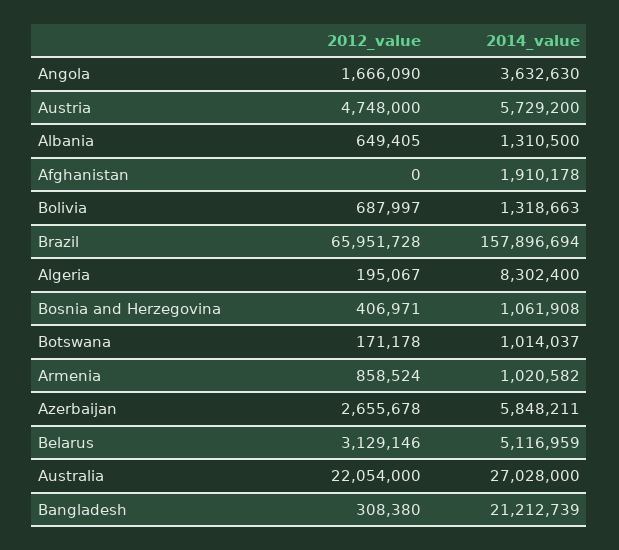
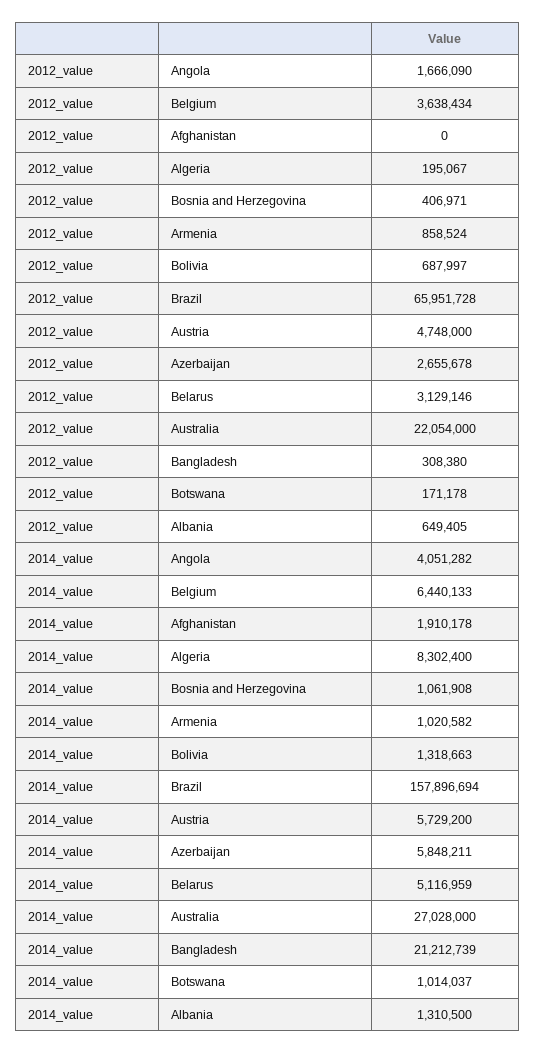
  {
    "2012_value": {
      "Angola": 1666090,
      "Austria": 4748000,
      "Albania": 649405,
      "Afghanistan": 0,
      "Bolivia": 687997,
      "Brazil": 65951728,
      "Algeria": 195067,
      "Bosnia and Herzegovina": 406971,
      "Botswana": 171178,
      "Armenia": 858524,
      "Azerbaijan": 2655678,
      "Belarus": 3129146,
      "Australia": 22054000,
-     "Bangladesh": 308380
+     "Bangladesh": 308380,
+     "Belgium": 3638434
    },
    "2014_value": {
-     "Angola": 3632630,
+     "Angola": 4051282,
      "Austria": 5729200,
      "Albania": 1310500,
      "Afghanistan": 1910178,
      "Bolivia": 1318663,
      "Brazil": 157896694,
      "Algeria": 8302400,
      "Bosnia and Herzegovina": 1061908,
      "Botswana": 1014037,
      "Armenia": 1020582,
      "Azerbaijan": 5848211,
      "Belarus": 5116959,
      "Australia": 27028000,
-     "Bangladesh": 21212739
+     "Bangladesh": 21212739,
+     "Belgium": 6440133
    }
  }

